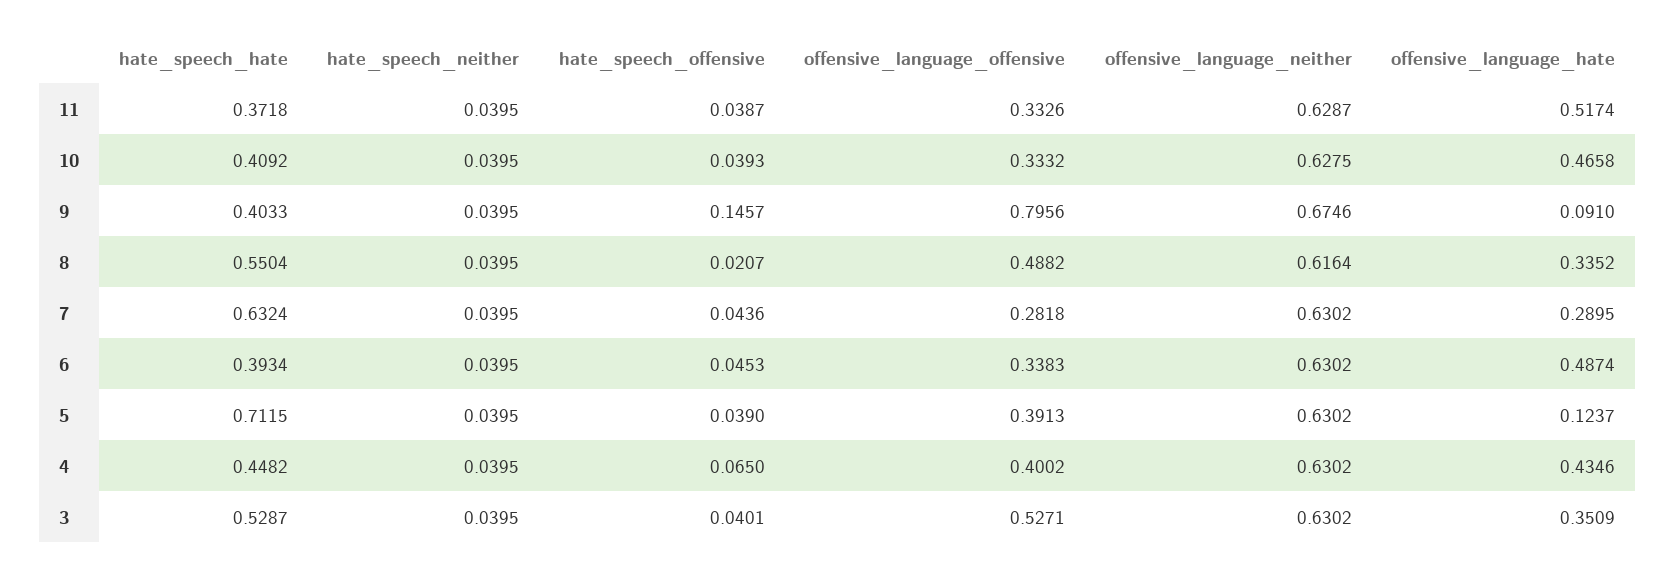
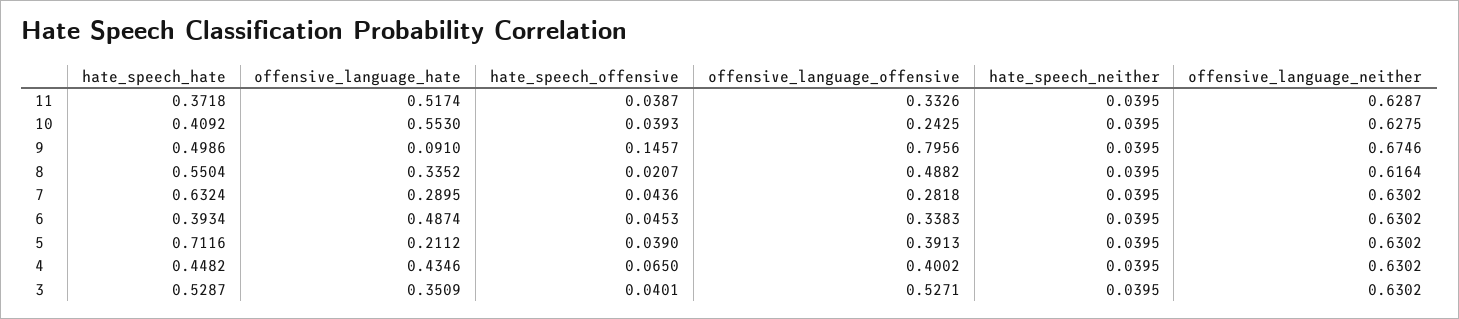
  {
    "hate_speech_hate": {
      "11": 0.3718,
      "10": 0.4092,
-     "9": 0.4033,
+     "9": 0.4986,
      "8": 0.5504,
      "7": 0.6324,
      "6": 0.3934,
-     "5": 0.7115,
+     "5": 0.7116,
      "4": 0.4482,
      "3": 0.5287
    },
    "hate_speech_neither": {
      "11": 0.0395,
      "10": 0.0395,
      "9": 0.0395,
      "8": 0.0395,
      "7": 0.0395,
      "6": 0.0395,
      "5": 0.0395,
      "4": 0.0395,
      "3": 0.0395
    },
    "hate_speech_offensive": {
      "11": 0.0387,
      "10": 0.0393,
      "9": 0.1457,
      "8": 0.0207,
      "7": 0.0436,
      "6": 0.0453,
      "5": 0.039,
      "4": 0.065,
      "3": 0.0401
    },
    "offensive_language_offensive": {
      "11": 0.3326,
-     "10": 0.3332,
+     "10": 0.2425,
      "9": 0.7956,
      "8": 0.4882,
      "7": 0.2818,
      "6": 0.3383,
      "5": 0.3913,
      "4": 0.4002,
      "3": 0.5271
    },
    "offensive_language_neither": {
      "11": 0.6287,
      "10": 0.6275,
      "9": 0.6746,
      "8": 0.6164,
      "7": 0.6302,
      "6": 0.6302,
      "5": 0.6302,
      "4": 0.6302,
      "3": 0.6302
    },
    "offensive_language_hate": {
      "11": 0.5174,
-     "10": 0.4658,
+     "10": 0.553,
      "9": 0.091,
      "8": 0.3352,
      "7": 0.2895,
      "6": 0.4874,
-     "5": 0.1237,
+     "5": 0.2112,
      "4": 0.4346,
      "3": 0.3509
    }
  }

